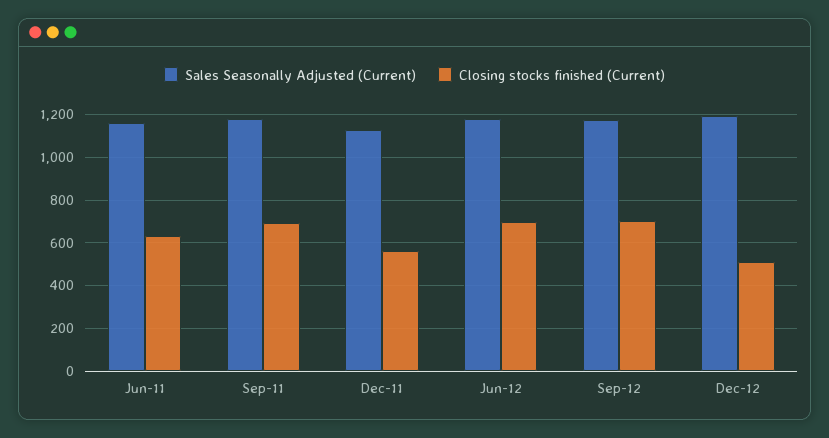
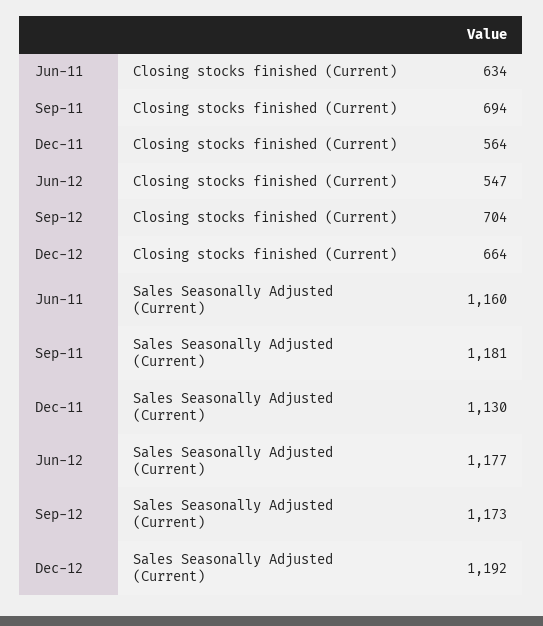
  {
    "Sales Seasonally Adjusted (Current)": {
      "Jun-11": 1160,
      "Sep-11": 1181,
      "Dec-11": 1130,
      "Jun-12": 1177,
      "Sep-12": 1173,
      "Dec-12": 1192
    },
    "Closing stocks finished (Current)": {
      "Jun-11": 634,
      "Sep-11": 694,
      "Dec-11": 564,
-     "Jun-12": 700,
+     "Jun-12": 547,
      "Sep-12": 704,
-     "Dec-12": 500
+     "Dec-12": 664
    }
  }

